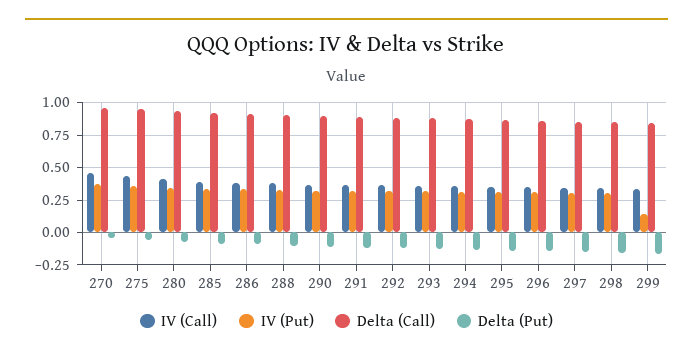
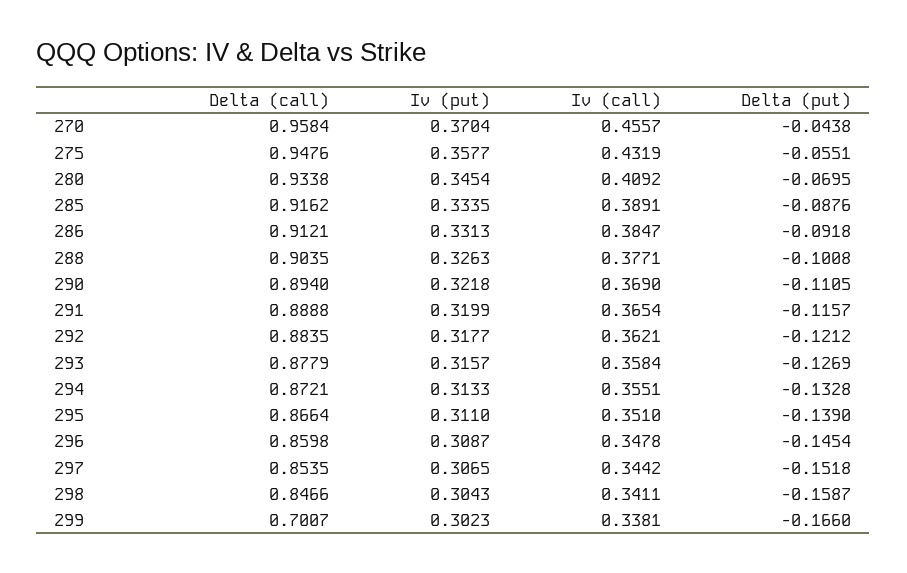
  {
    "IV (Call)": {
      "270": 0.4557,
      "275": 0.4319,
      "280": 0.4092,
      "285": 0.3891,
      "286": 0.3847,
      "288": 0.3771,
      "290": 0.369,
      "291": 0.3654,
      "292": 0.3621,
      "293": 0.3584,
      "294": 0.3551,
      "295": 0.351,
      "296": 0.3478,
      "297": 0.3442,
      "298": 0.3411,
      "299": 0.3381
    },
    "IV (Put)": {
      "270": 0.3704,
      "275": 0.3577,
      "280": 0.3454,
      "285": 0.3335,
      "286": 0.3313,
      "288": 0.3263,
      "290": 0.3218,
      "291": 0.3199,
      "292": 0.3177,
      "293": 0.3157,
      "294": 0.3133,
      "295": 0.311,
      "296": 0.3087,
      "297": 0.3065,
      "298": 0.3043,
-     "299": 0.15
+     "299": 0.3023
    },
    "Delta (Call)": {
      "270": 0.9584,
      "275": 0.9476,
      "280": 0.9338,
      "285": 0.9162,
      "286": 0.9121,
      "288": 0.9035,
      "290": 0.894,
      "291": 0.8888,
      "292": 0.8835,
      "293": 0.8779,
      "294": 0.8721,
      "295": 0.8664,
      "296": 0.8598,
      "297": 0.8535,
      "298": 0.8466,
-     "299": 0.85
+     "299": 0.7007
    },
    "Delta (Put)": {
      "270": -0.0438,
      "275": -0.0551,
      "280": -0.0695,
      "285": -0.0876,
      "286": -0.0918,
      "288": -0.1008,
      "290": -0.1105,
      "291": -0.1157,
      "292": -0.1212,
      "293": -0.1269,
      "294": -0.1328,
      "295": -0.139,
      "296": -0.1454,
      "297": -0.1518,
      "298": -0.1587,
      "299": -0.166
    }
  }

